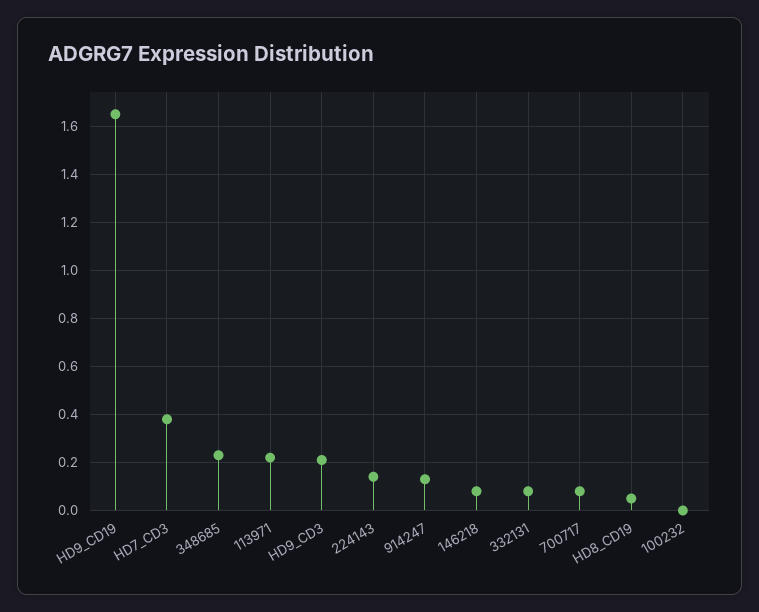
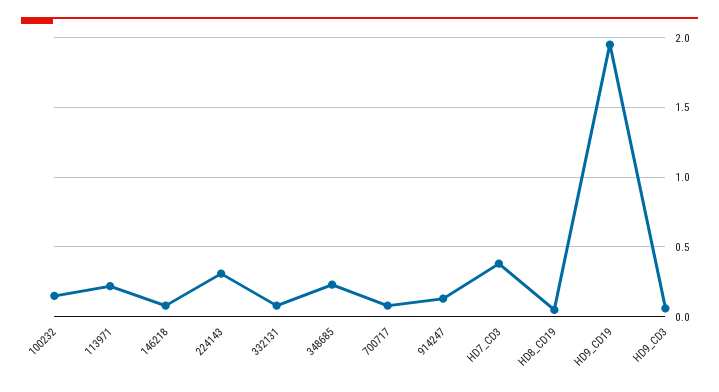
  {
-   "HD9_CD19": 1.65,
+   "HD9_CD19": 1.95,
    "HD7_CD3": 0.4,
    "348685": 0.25,
    "113971": 0.2,
-   "HD9_CD3": 0.2,
+   "HD9_CD3": 0.05,
-   "224143": 0.15,
+   "224143": 0.3,
    "914247": 0.15,
    "146218": 0.1,
    "332131": 0.1,
    "700717": 0.1,
    "HD8_CD19": 0.05,
-   "100232": 0
+   "100232": 0.15
  }

